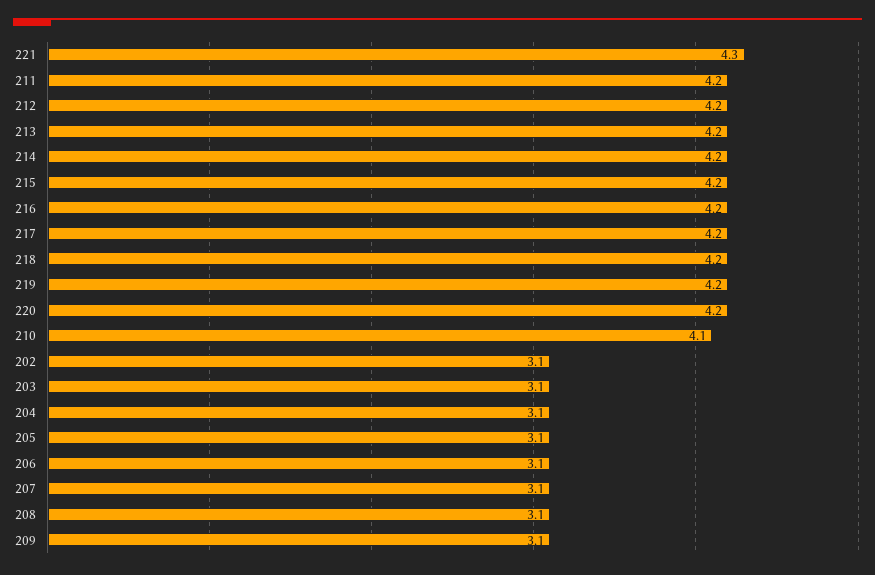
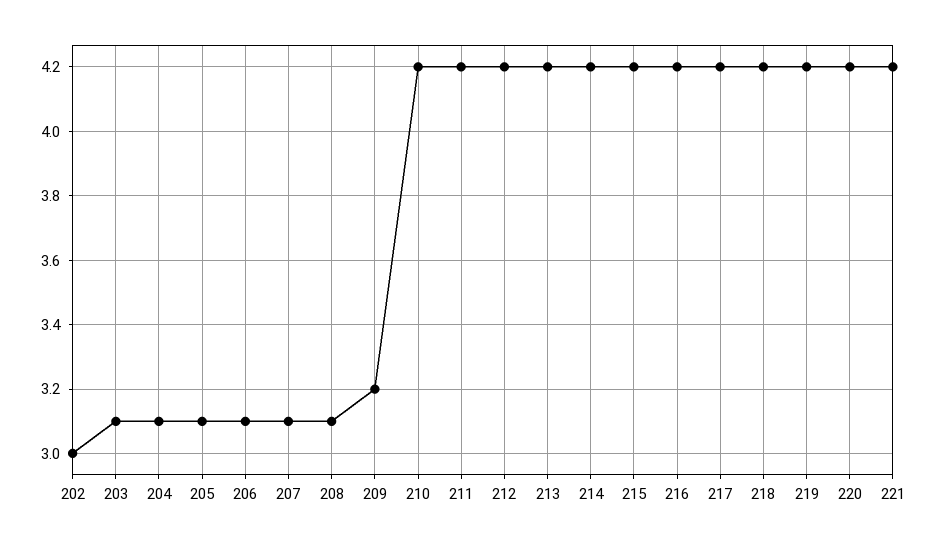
  {
-   "221": 4.3,
+   "221": 4.2,
    "211": 4.2,
    "212": 4.2,
    "213": 4.2,
    "214": 4.2,
    "215": 4.2,
    "216": 4.2,
    "217": 4.2,
    "218": 4.2,
    "219": 4.2,
    "220": 4.2,
-   "210": 4.1,
+   "210": 4.2,
-   "202": 3.1,
+   "202": 3,
    "203": 3.1,
    "204": 3.1,
    "205": 3.1,
    "206": 3.1,
    "207": 3.1,
    "208": 3.1,
-   "209": 3.1
+   "209": 3.2
  }

